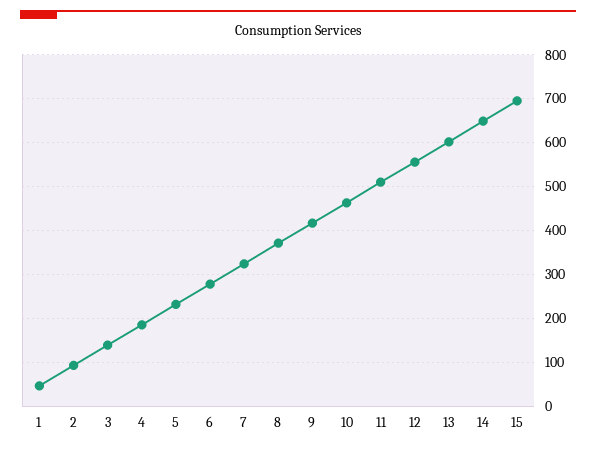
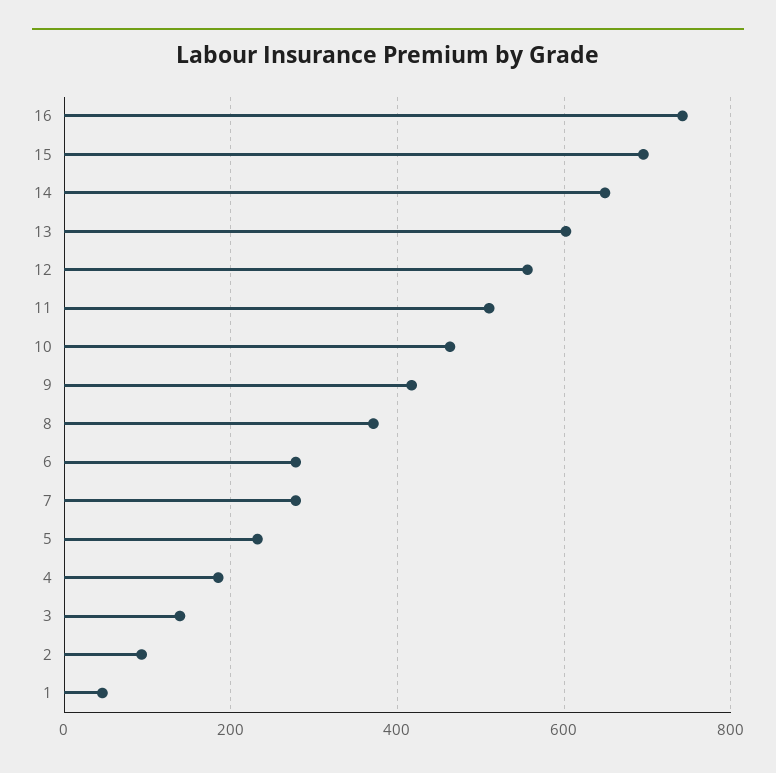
  {
    "1": 40,
    "2": 100,
    "3": 140,
    "4": 180,
    "5": 240,
    "6": 280,
-   "7": 320,
+   "7": 280,
    "8": 380,
    "9": 420,
    "10": 460,
    "11": 520,
    "12": 560,
    "13": 600,
    "14": 640,
-   "15": 700
+   "15": 700,
+   "16": 740
  }

